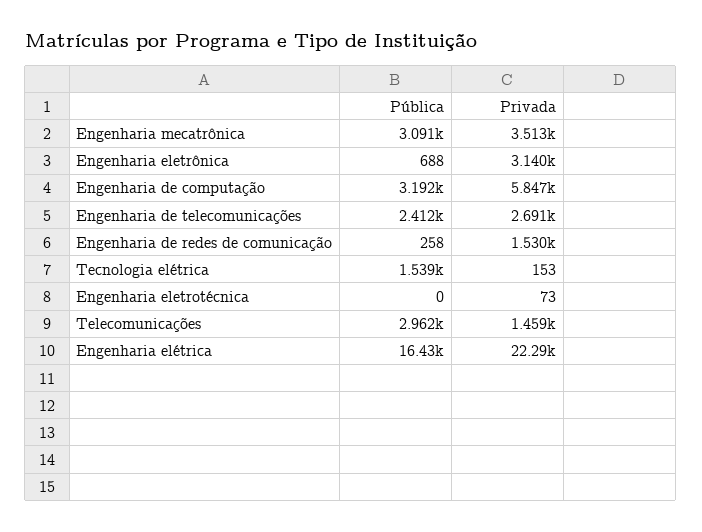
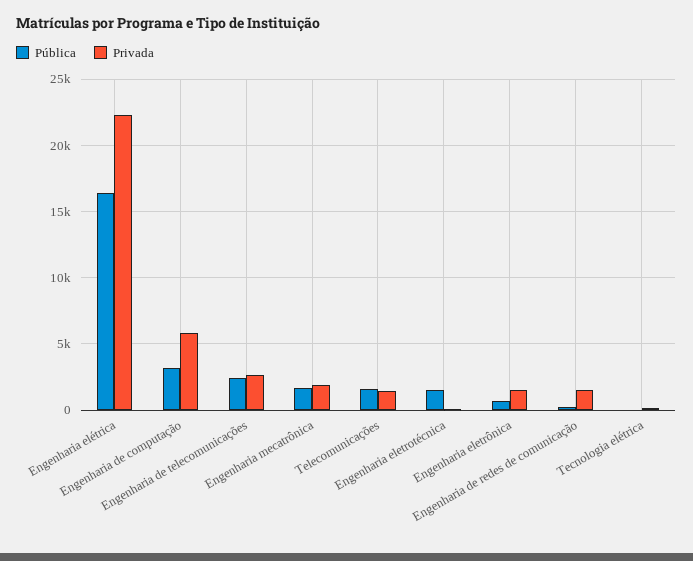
  {
    "Pública": {
-     "Engenharia mecatrônica": 3091,
+     "Engenharia mecatrônica": 1500,
      "Engenharia eletrônica": 688,
      "Engenharia de computação": 3192,
      "Engenharia de telecomunicações": 2412,
      "Engenharia de redes de comunicação": 258,
-     "Tecnologia elétrica": 1539,
+     "Tecnologia elétrica": 0,
-     "Engenharia eletrotécnica": 0,
+     "Engenharia eletrotécnica": 1500,
-     "Telecomunicações": 2962,
+     "Telecomunicações": 1500,
      "Engenharia elétrica": 16430
    },
    "Privada": {
-     "Engenharia mecatrônica": 3513,
+     "Engenharia mecatrônica": 2000,
-     "Engenharia eletrônica": 3140,
+     "Engenharia eletrônica": 1500,
      "Engenharia de computação": 5847,
      "Engenharia de telecomunicações": 2691,
      "Engenharia de redes de comunicação": 1530,
      "Tecnologia elétrica": 153,
      "Engenharia eletrotécnica": 73,
      "Telecomunicações": 1459,
      "Engenharia elétrica": 22290
    }
  }

